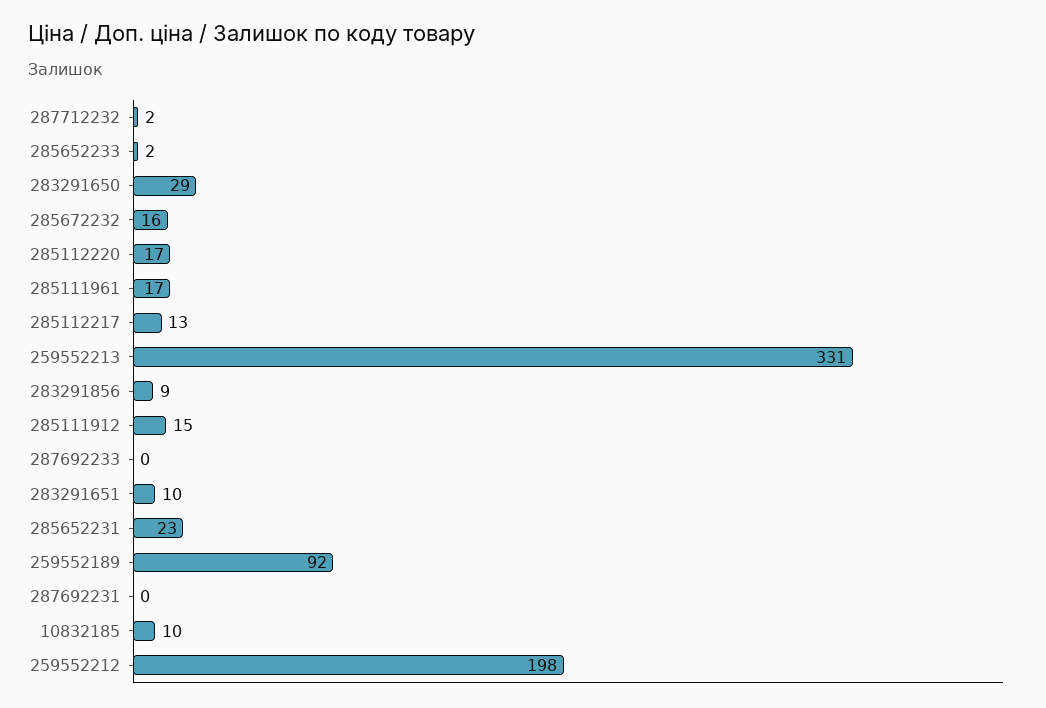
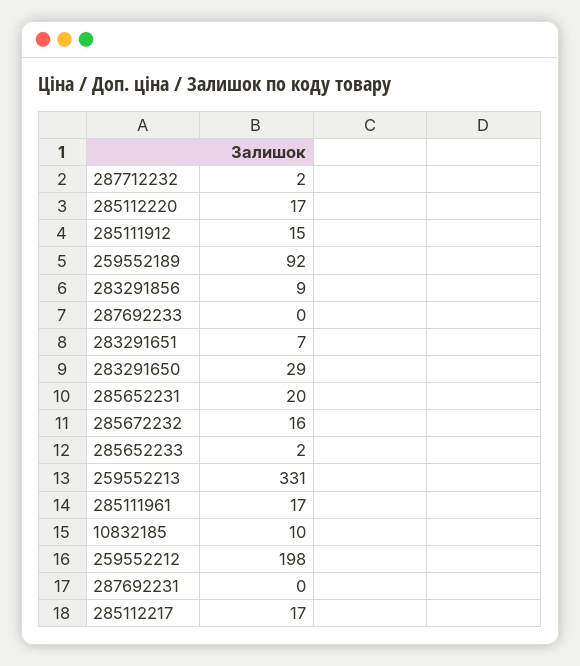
  {
    "287712232": 2,
    "285652233": 2,
    "283291650": 29,
    "285672232": 16,
    "285112220": 17,
    "285111961": 17,
-   "285112217": 13,
+   "285112217": 17,
    "259552213": 331,
    "283291856": 9,
    "285111912": 15,
    "287692233": 0,
-   "283291651": 10,
+   "283291651": 7,
-   "285652231": 23,
+   "285652231": 20,
    "259552189": 92,
    "287692231": 0,
    "10832185": 10,
    "259552212": 198
  }

